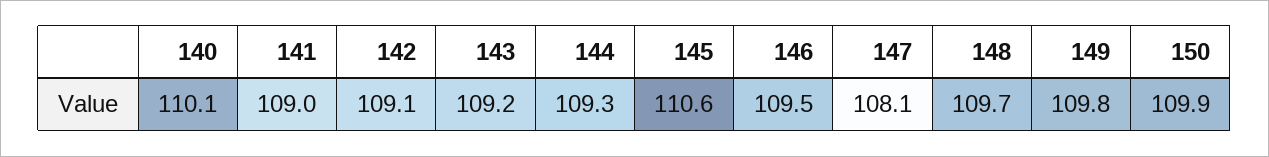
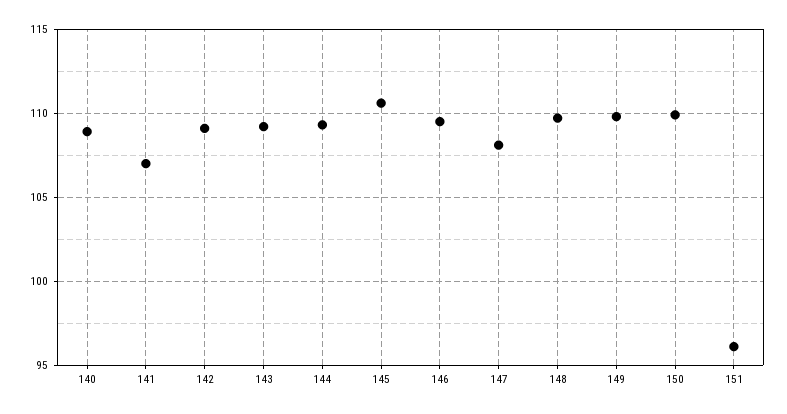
  {
-   "140": 110.1,
+   "140": 109,
-   "141": 109,
+   "141": 107,
    "142": 109.1,
    "143": 109.2,
    "144": 109.3,
    "145": 110.6,
    "146": 109.5,
    "147": 108.1,
    "148": 109.7,
    "149": 109.8,
-   "150": 109.9
+   "150": 109.9,
+   "151": 96
  }

